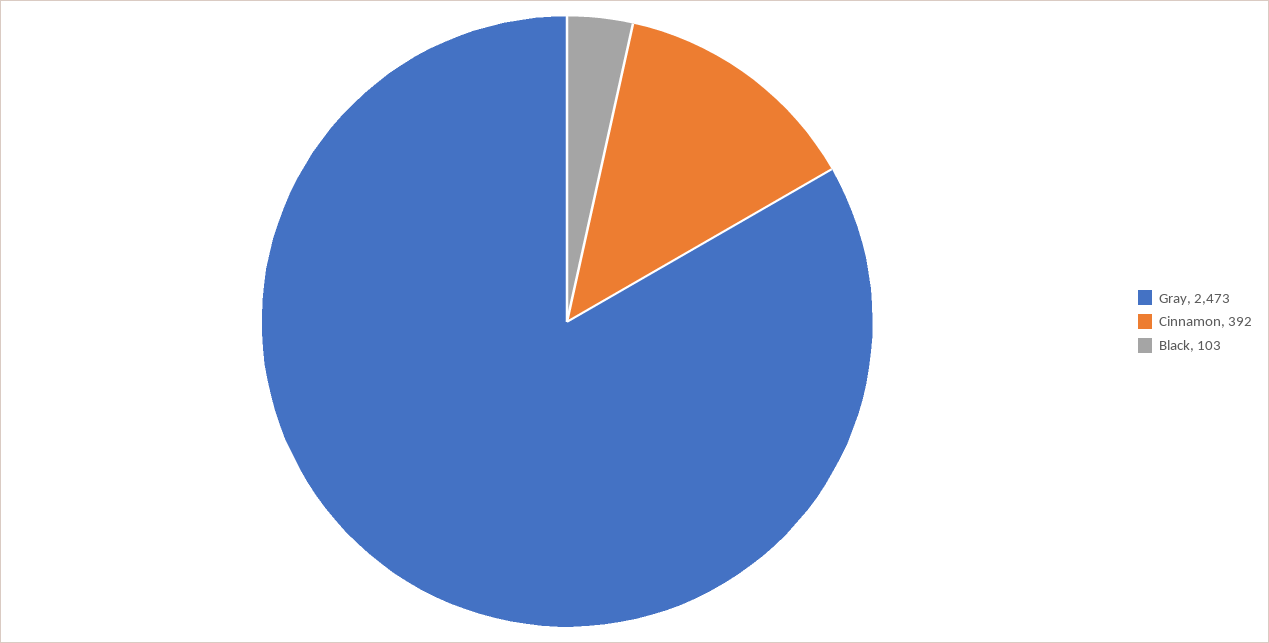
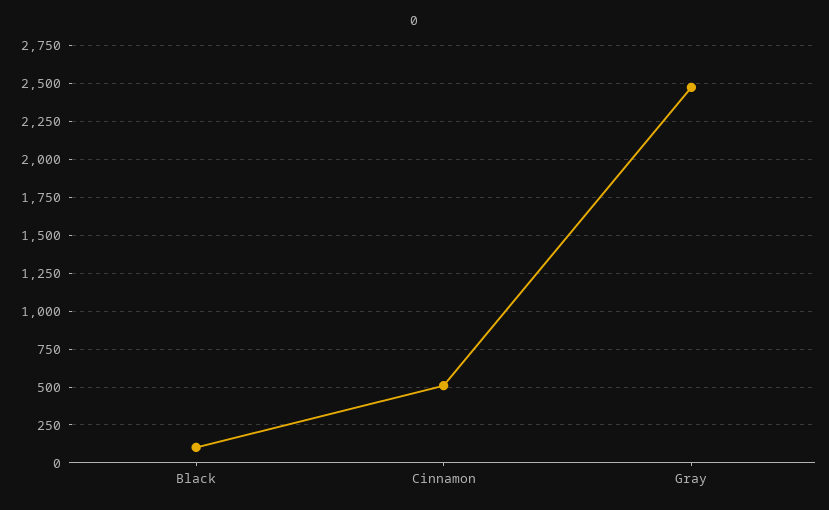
  {
    "Gray": 2473,
-   "Cinnamon": 392,
+   "Cinnamon": 500,
    "Black": 103
  }

